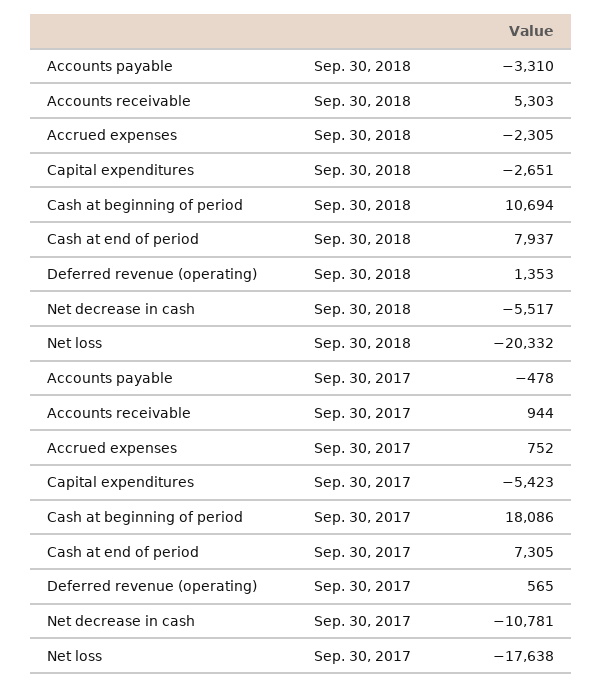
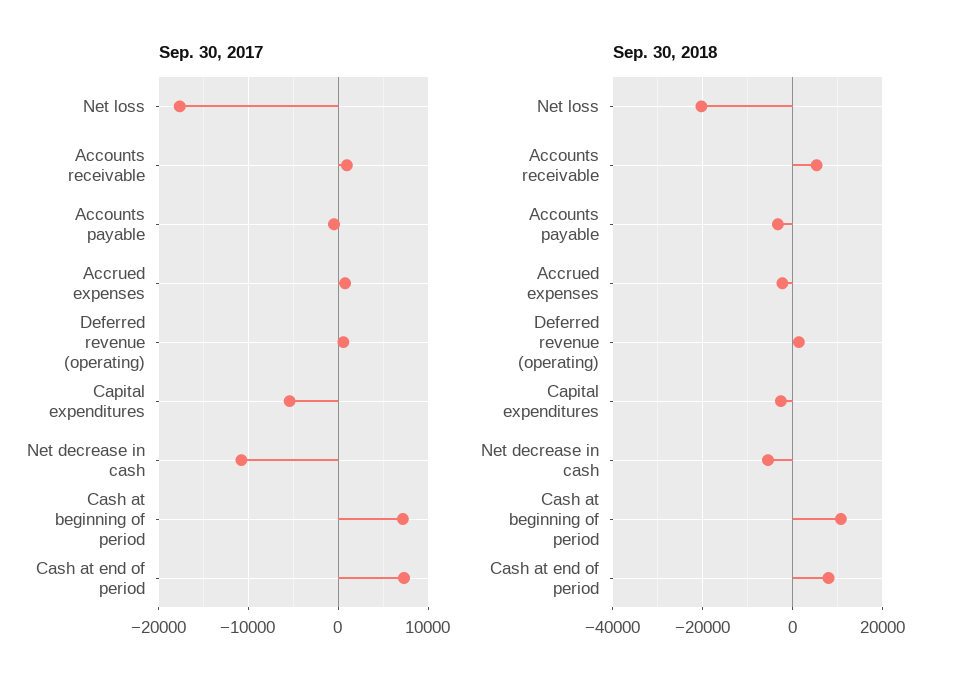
  {
    "Sep. 30, 2018": {
      "Accounts payable": -3310,
      "Accounts receivable": 5303,
      "Accrued expenses": -2305,
      "Capital expenditures": -2651,
      "Cash at beginning of period": 10694,
      "Cash at end of period": 7937,
      "Deferred revenue (operating)": 1353,
      "Net decrease in cash": -5517,
      "Net loss": -20332
    },
    "Sep. 30, 2017": {
      "Accounts payable": -478,
      "Accounts receivable": 944,
      "Accrued expenses": 752,
      "Capital expenditures": -5423,
-     "Cash at beginning of period": 18086,
+     "Cash at beginning of period": 7000,
      "Cash at end of period": 7305,
      "Deferred revenue (operating)": 565,
      "Net decrease in cash": -10781,
      "Net loss": -17638
    }
  }

